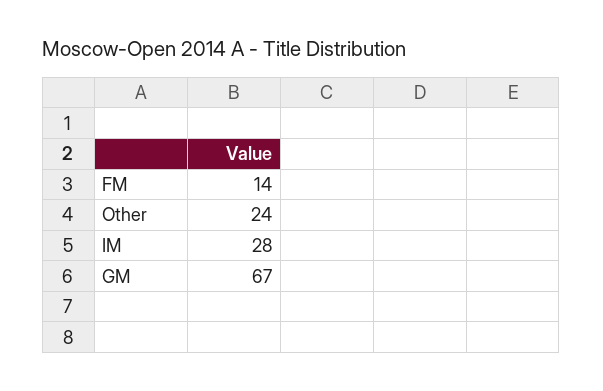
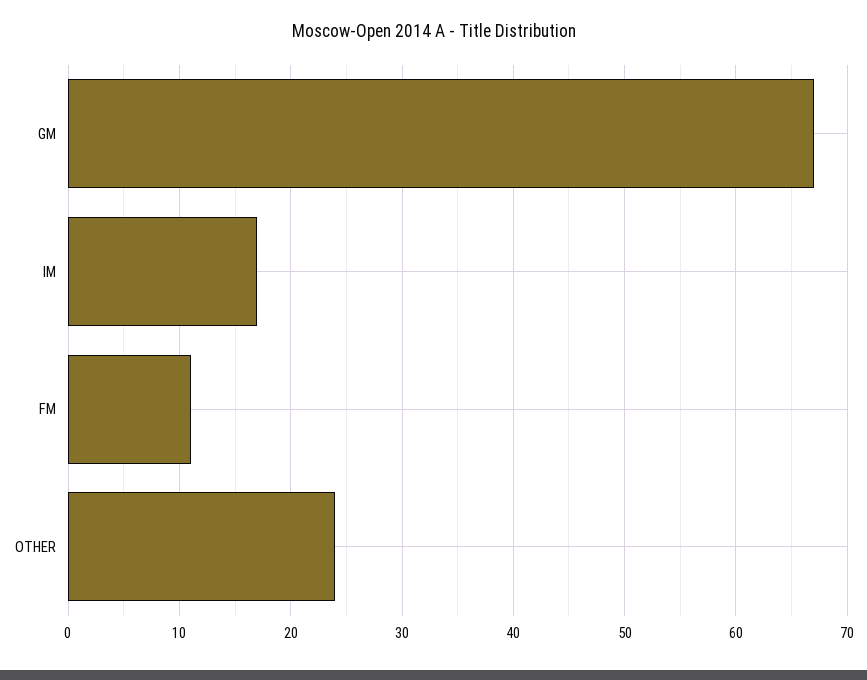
  {
-   "FM": 14,
+   "FM": 11,
    "Other": 24,
-   "IM": 28,
+   "IM": 17,
    "GM": 67
  }

